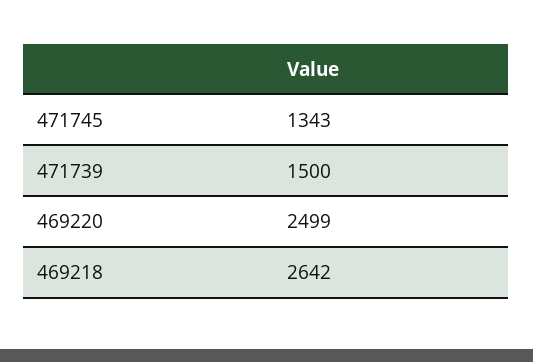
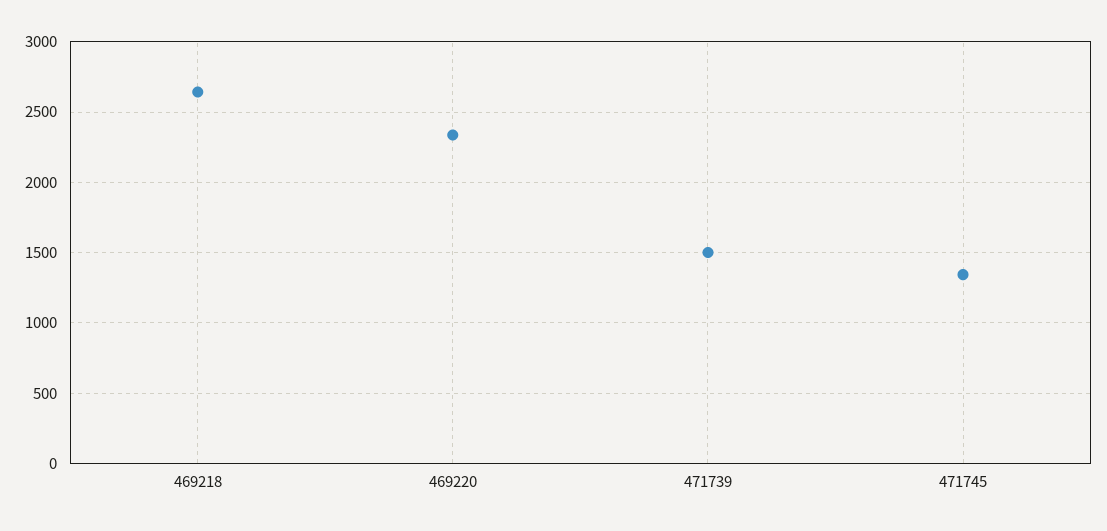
  {
    "471745": 1343,
    "471739": 1500,
-   "469220": 2499,
+   "469220": 2350,
    "469218": 2642
  }

